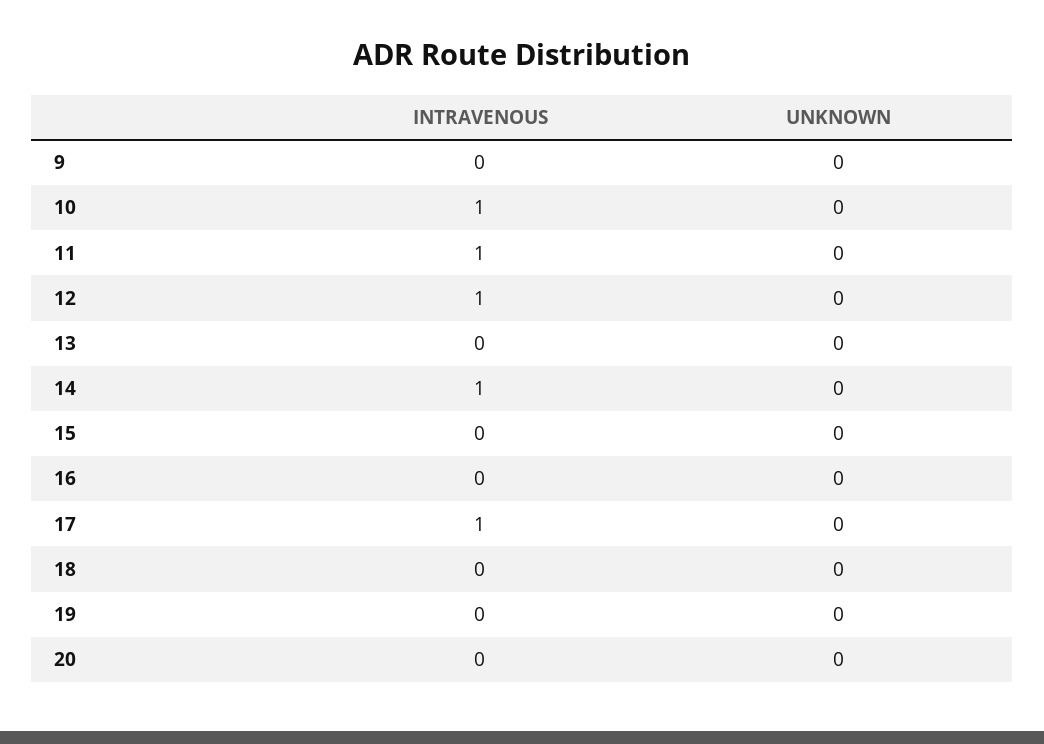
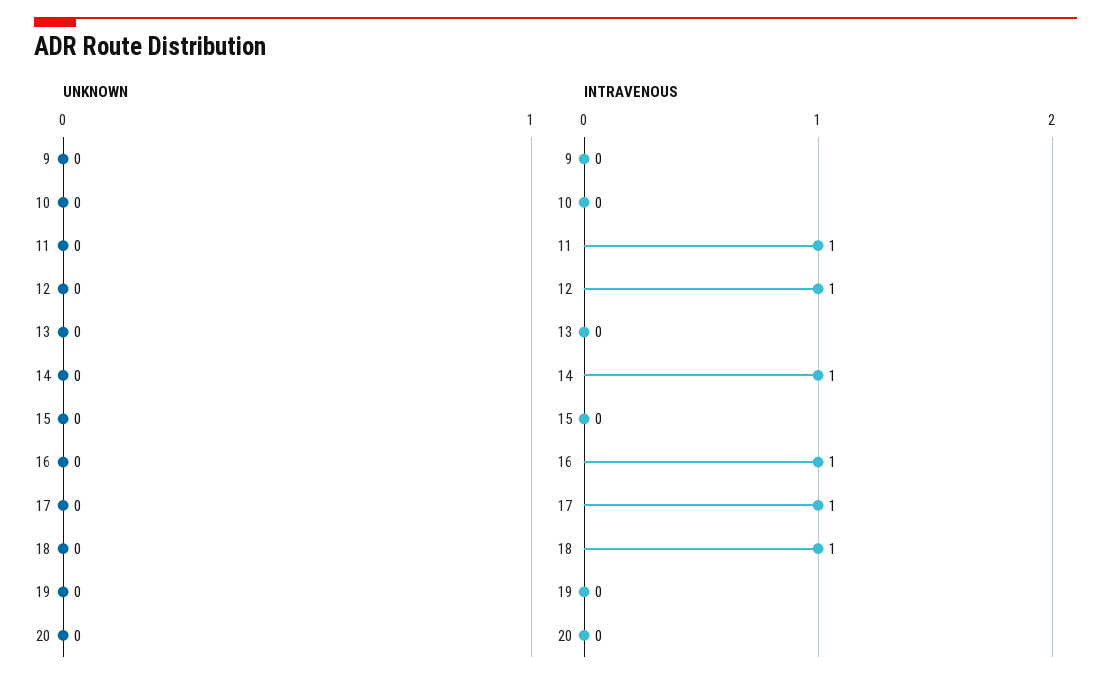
  {
    "INTRAVENOUS": {
      "9": 0,
-     "10": 1,
+     "10": 0,
      "11": 1,
      "12": 1,
      "13": 0,
      "14": 1,
      "15": 0,
-     "16": 0,
+     "16": 1,
      "17": 1,
-     "18": 0,
+     "18": 1,
      "19": 0,
      "20": 0
    },
    "UNKNOWN": {
      "9": 0,
      "10": 0,
      "11": 0,
      "12": 0,
      "13": 0,
      "14": 0,
      "15": 0,
      "16": 0,
      "17": 0,
      "18": 0,
      "19": 0,
      "20": 0
    }
  }

